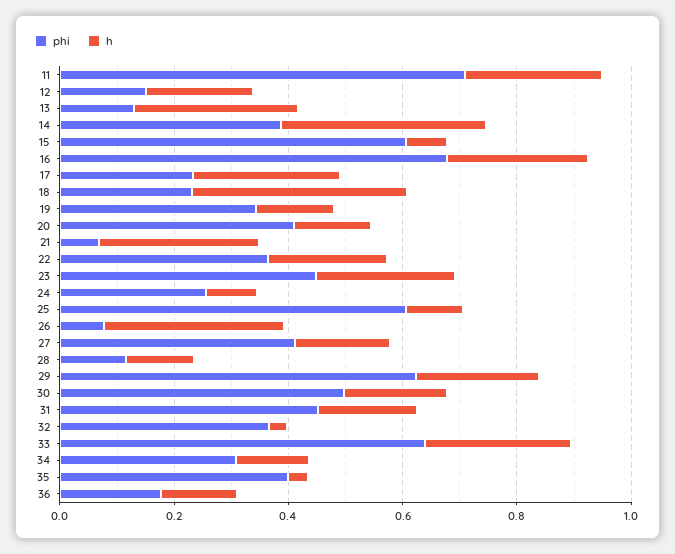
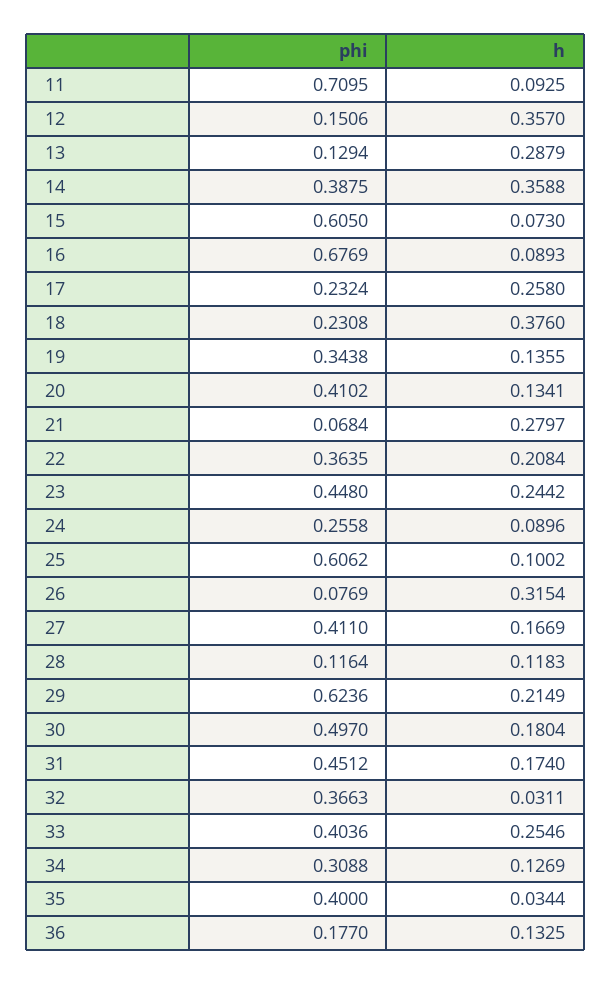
  {
    "phi": {
      "11": 0.7095,
      "12": 0.1506,
      "13": 0.1294,
      "14": 0.3875,
      "15": 0.605,
      "16": 0.6769,
      "17": 0.2324,
      "18": 0.2308,
      "19": 0.3438,
      "20": 0.4102,
      "21": 0.0684,
      "22": 0.3635,
      "23": 0.448,
      "24": 0.2558,
      "25": 0.6062,
      "26": 0.0769,
      "27": 0.411,
      "28": 0.1164,
      "29": 0.6236,
      "30": 0.497,
      "31": 0.4512,
      "32": 0.3663,
-     "33": 0.65,
+     "33": 0.4036,
      "34": 0.3088,
      "35": 0.4,
      "36": 0.177
    },
    "h": {
-     "11": 0.25,
+     "11": 0.0925,
-     "12": 0.2,
+     "12": 0.357,
      "13": 0.2879,
      "14": 0.3588,
      "15": 0.073,
-     "16": 0.25,
+     "16": 0.0893,
      "17": 0.258,
      "18": 0.376,
      "19": 0.1355,
      "20": 0.1341,
      "21": 0.2797,
      "22": 0.2084,
      "23": 0.2442,
      "24": 0.0896,
      "25": 0.1002,
      "26": 0.3154,
      "27": 0.1669,
      "28": 0.1183,
      "29": 0.2149,
      "30": 0.1804,
      "31": 0.174,
      "32": 0.0311,
      "33": 0.2546,
      "34": 0.1269,
      "35": 0.0344,
      "36": 0.1325
    }
  }

